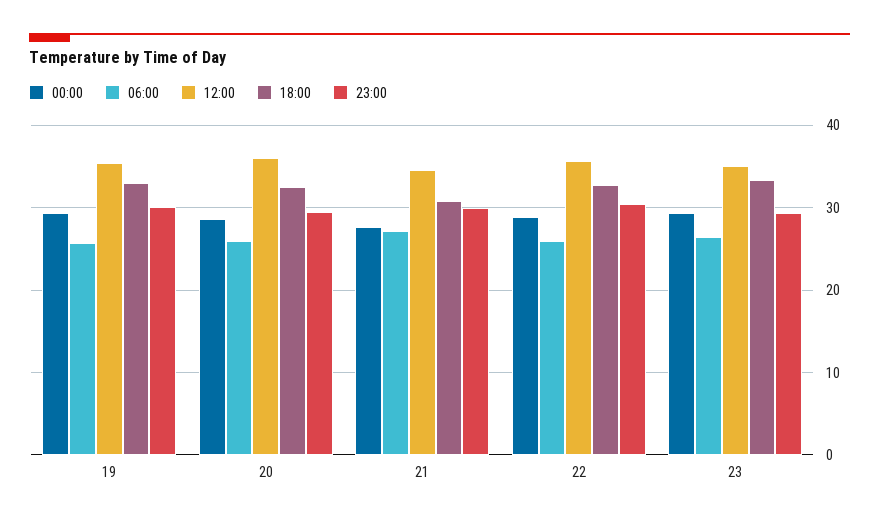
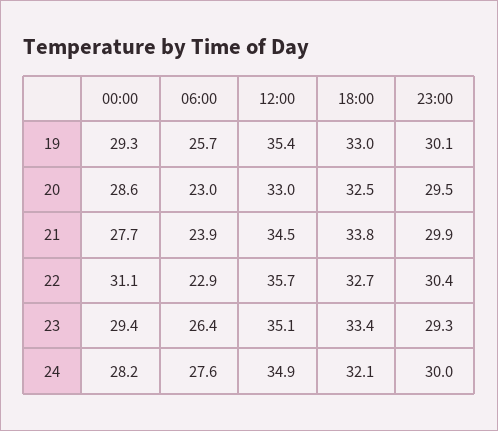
  {
    "00:00": {
      "19": 29.3,
      "20": 28.6,
      "21": 27.7,
-     "22": 29,
+     "22": 31.1,
-     "23": 29.4
+     "23": 29.4,
+     "24": 28.2
    },
    "06:00": {
      "19": 25.7,
-     "20": 26,
+     "20": 23,
-     "21": 27,
+     "21": 23.9,
-     "22": 26,
+     "22": 22.9,
-     "23": 26.4
+     "23": 26.4,
+     "24": 27.6
    },
    "12:00": {
      "19": 35.4,
-     "20": 36,
+     "20": 33,
      "21": 34.5,
      "22": 35.7,
-     "23": 35.1
+     "23": 35.1,
+     "24": 34.9
    },
    "18:00": {
      "19": 33,
      "20": 32.5,
-     "21": 31,
+     "21": 33.8,
      "22": 32.7,
-     "23": 33.4
+     "23": 33.4,
+     "24": 32.1
    },
    "23:00": {
      "19": 30.1,
      "20": 29.5,
      "21": 29.9,
      "22": 30.4,
-     "23": 29.3
+     "23": 29.3,
+     "24": 30
    }
  }

